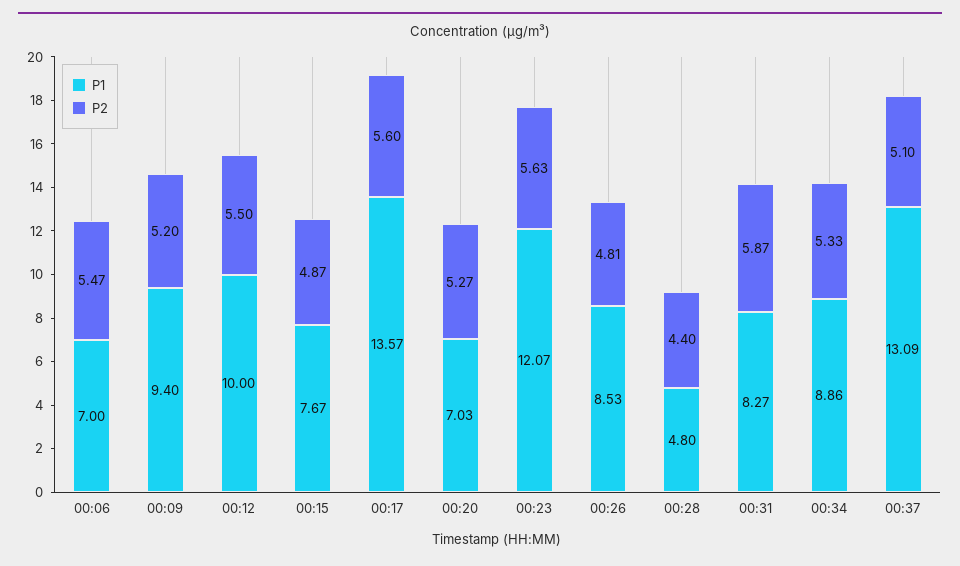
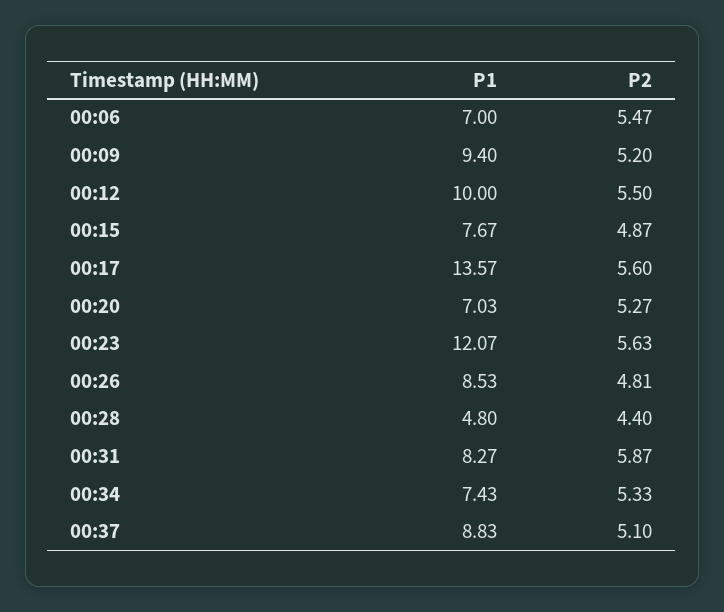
  {
    "P1": {
      "00:06": 7,
      "00:09": 9.4,
      "00:12": 10,
      "00:15": 7.67,
      "00:17": 13.57,
      "00:20": 7.03,
      "00:23": 12.07,
      "00:26": 8.53,
      "00:28": 4.8,
      "00:31": 8.27,
-     "00:34": 8.86,
+     "00:34": 7.43,
-     "00:37": 13.09
+     "00:37": 8.83
    },
    "P2": {
      "00:06": 5.47,
      "00:09": 5.2,
      "00:12": 5.5,
      "00:15": 4.87,
      "00:17": 5.6,
      "00:20": 5.27,
      "00:23": 5.63,
      "00:26": 4.81,
      "00:28": 4.4,
      "00:31": 5.87,
      "00:34": 5.33,
      "00:37": 5.1
    }
  }

